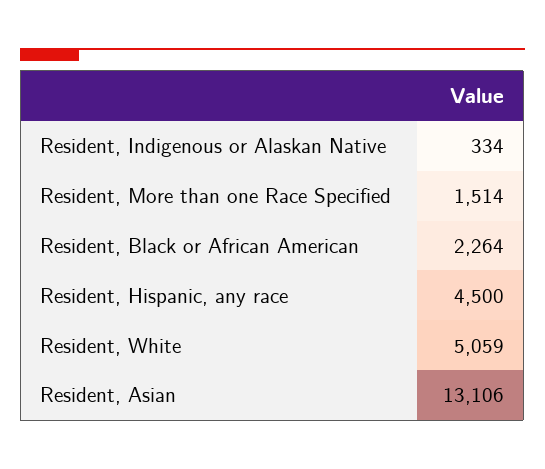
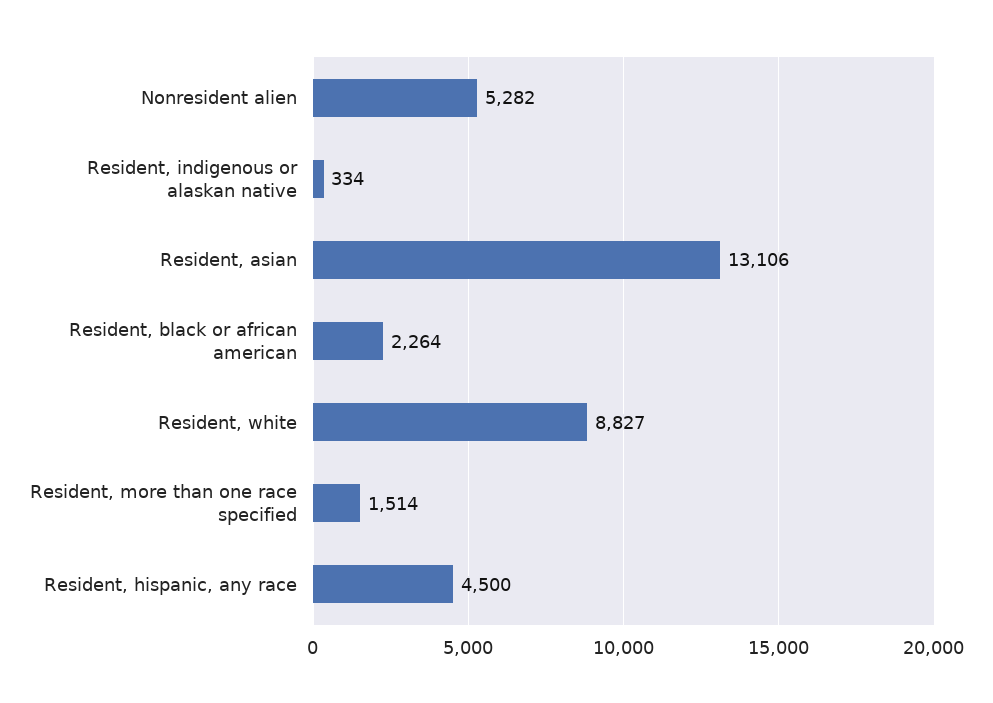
  {
    "Resident, Indigenous or Alaskan Native": 334,
    "Resident, More than one Race Specified": 1514,
    "Resident, Black or African American": 2264,
    "Resident, Hispanic, any race": 4500,
-   "Resident, White": 5059,
+   "Resident, White": 8827,
-   "Resident, Asian": 13106
+   "Resident, Asian": 13106,
+   "Nonresident alien": 5282
  }

